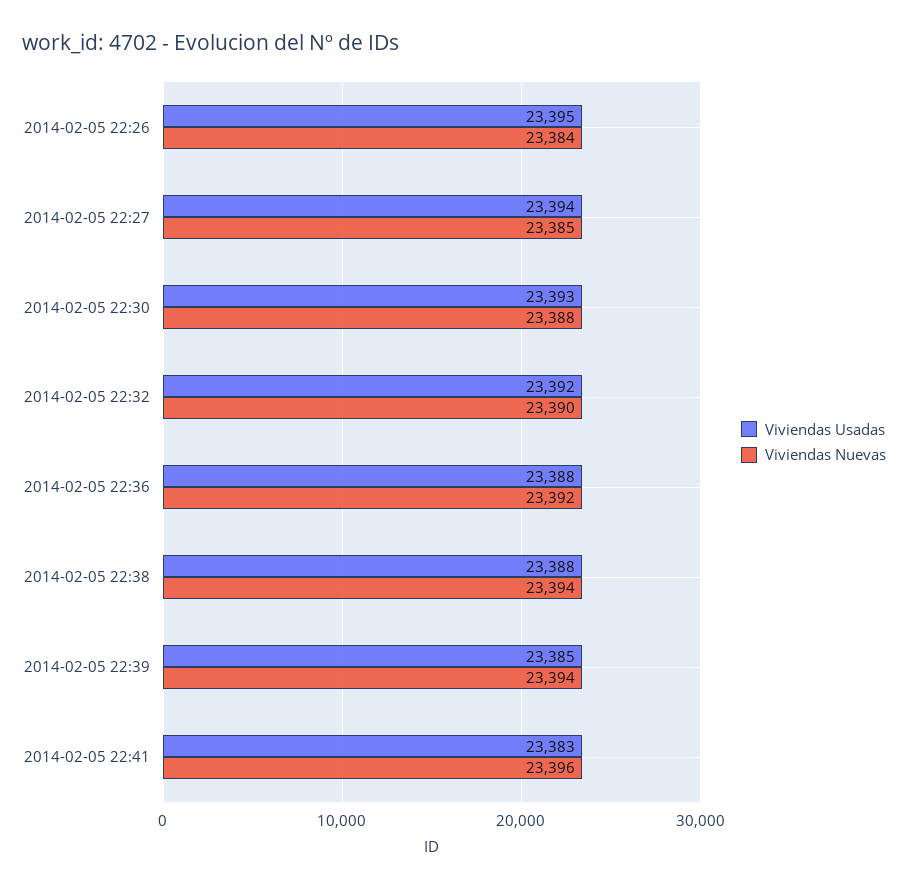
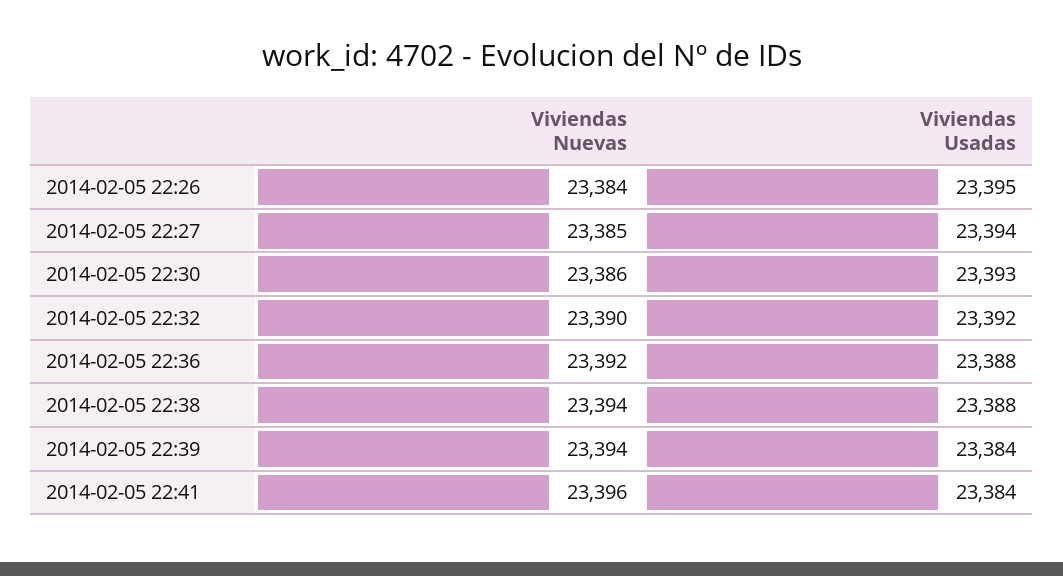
  {
    "Viviendas Usadas": {
      "2014-02-05 22:26": 23395,
      "2014-02-05 22:27": 23394,
      "2014-02-05 22:30": 23393,
      "2014-02-05 22:32": 23392,
      "2014-02-05 22:36": 23388,
      "2014-02-05 22:38": 23388,
-     "2014-02-05 22:39": 23385,
+     "2014-02-05 22:39": 23384,
-     "2014-02-05 22:41": 23383
+     "2014-02-05 22:41": 23384
    },
    "Viviendas Nuevas": {
      "2014-02-05 22:26": 23384,
      "2014-02-05 22:27": 23385,
-     "2014-02-05 22:30": 23388,
+     "2014-02-05 22:30": 23386,
      "2014-02-05 22:32": 23390,
      "2014-02-05 22:36": 23392,
      "2014-02-05 22:38": 23394,
      "2014-02-05 22:39": 23394,
      "2014-02-05 22:41": 23396
    }
  }

